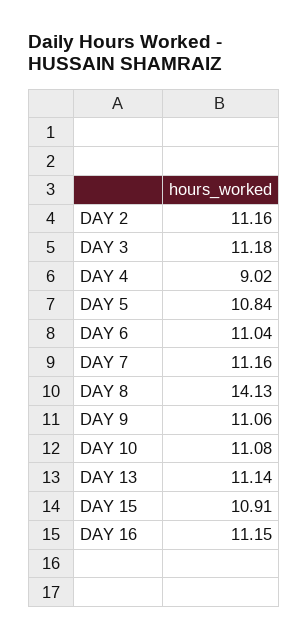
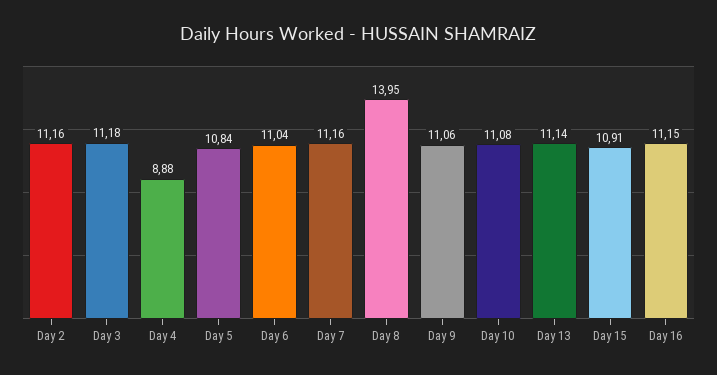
  {
    "DAY 2": 11.16,
    "DAY 3": 11.18,
-   "DAY 4": 9.02,
+   "DAY 4": 8.88,
    "DAY 5": 10.84,
    "DAY 6": 11.04,
    "DAY 7": 11.16,
-   "DAY 8": 14.13,
+   "DAY 8": 13.95,
    "DAY 9": 11.06,
    "DAY 10": 11.08,
    "DAY 13": 11.14,
    "DAY 15": 10.91,
    "DAY 16": 11.15
  }

